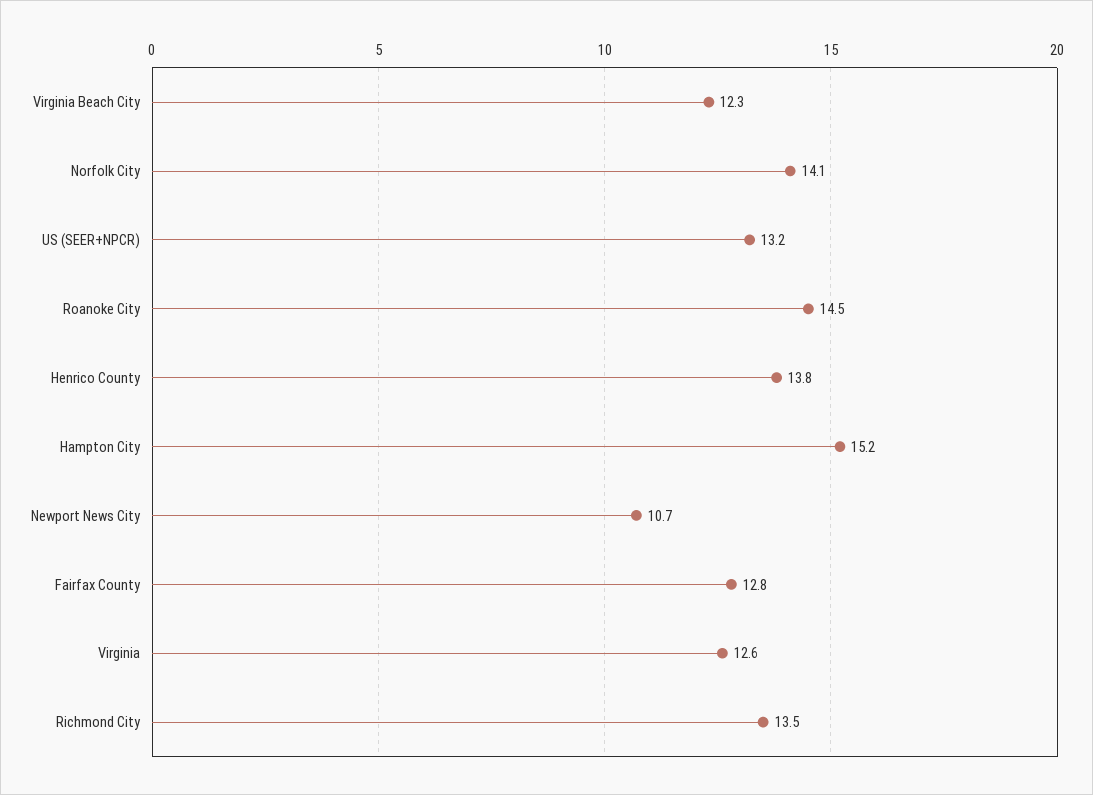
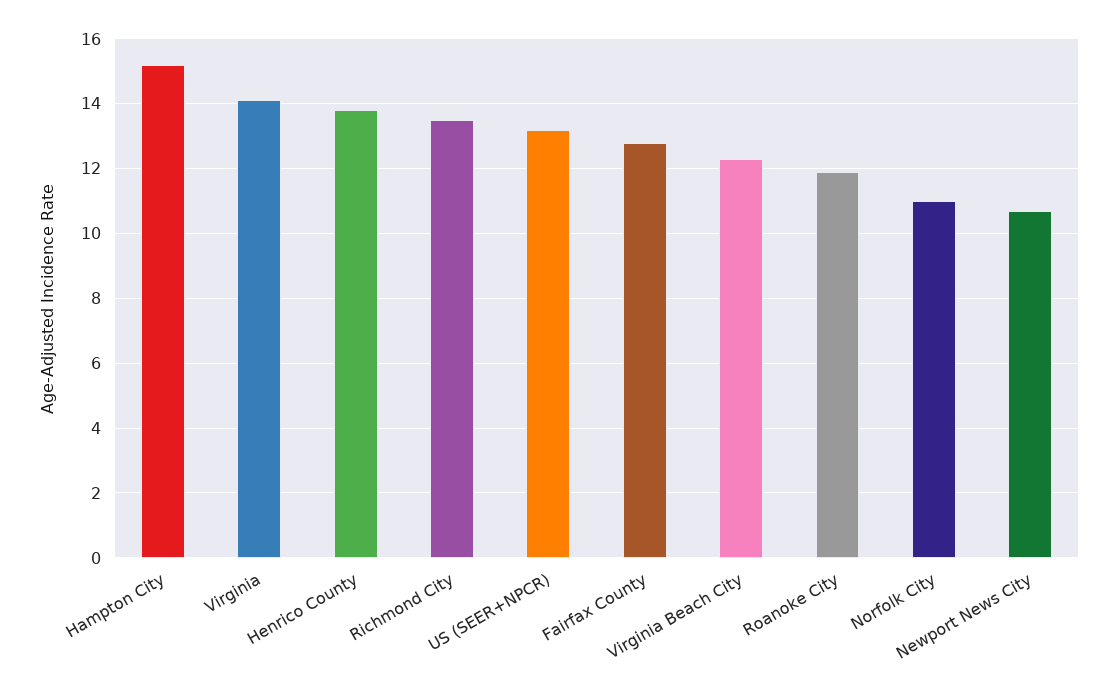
  {
    "Virginia Beach City": 12.3,
-   "Norfolk City": 14.1,
+   "Norfolk City": 11,
    "US (SEER+NPCR)": 13.2,
-   "Roanoke City": 14.5,
+   "Roanoke City": 12,
    "Henrico County": 13.8,
    "Hampton City": 15.2,
    "Newport News City": 10.7,
    "Fairfax County": 12.8,
-   "Virginia": 12.6,
+   "Virginia": 14,
    "Richmond City": 13.5
  }

